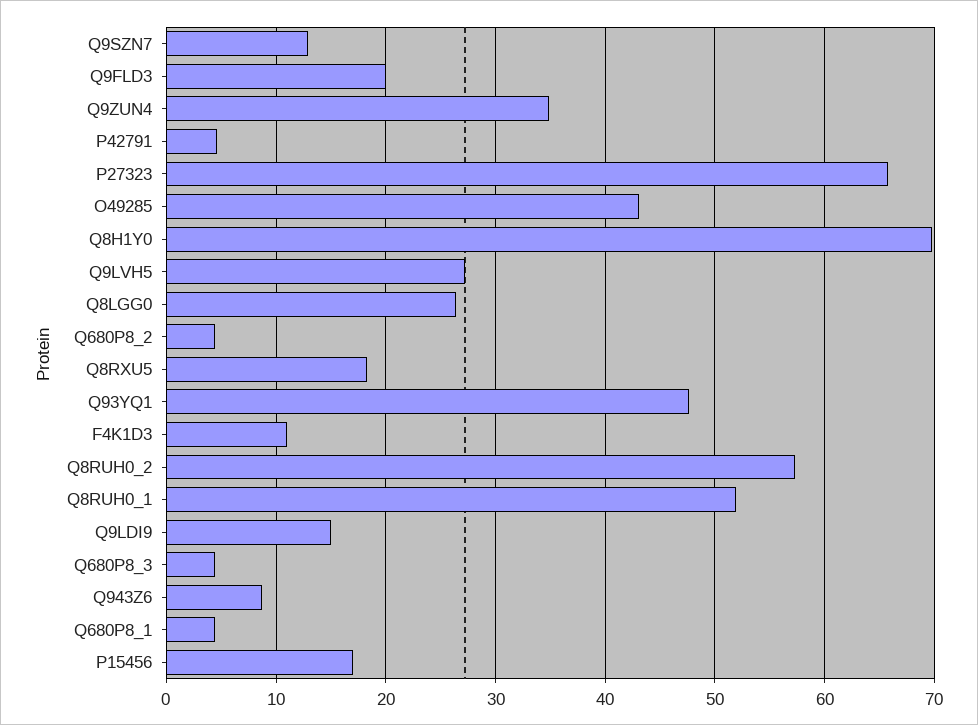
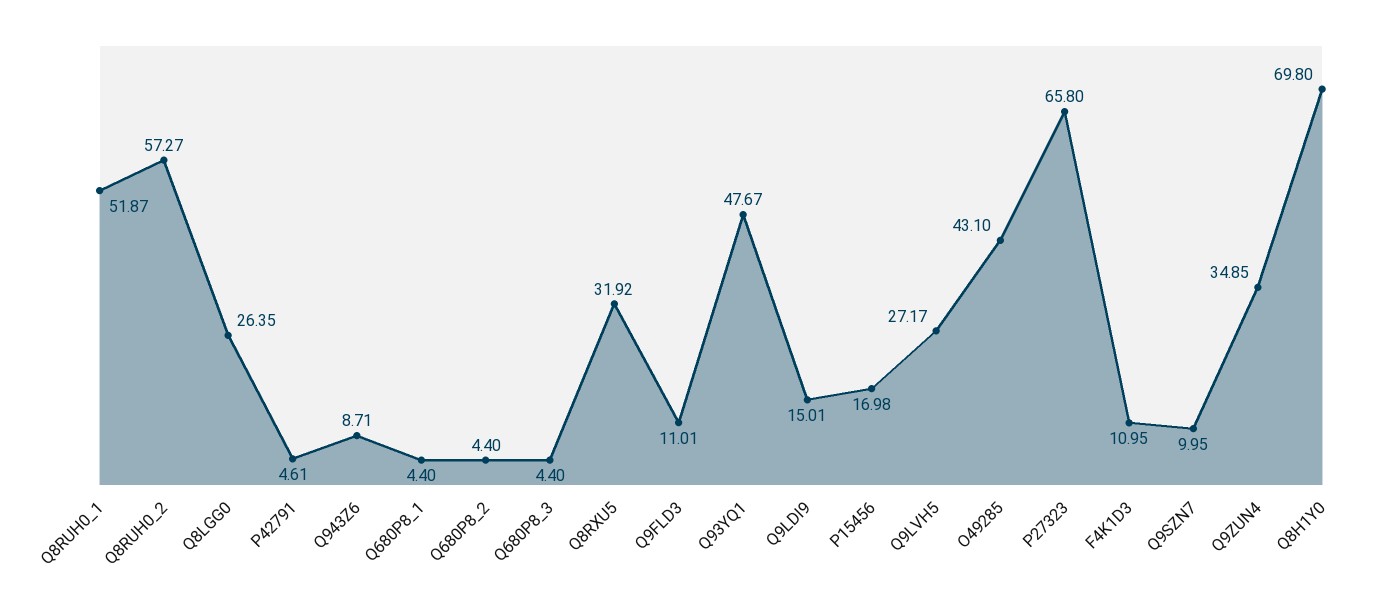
  {
-   "Q9SZN7": 13,
+   "Q9SZN7": 9.95,
-   "Q9FLD3": 20,
+   "Q9FLD3": 11.01,
    "Q9ZUN4": 34.85,
    "P42791": 4.61,
    "P27323": 65.8,
    "O49285": 43.1,
    "Q8H1Y0": 69.8,
    "Q9LVH5": 27.17,
    "Q8LGG0": 26.35,
    "Q680P8_2": 4.4,
-   "Q8RXU5": 18,
+   "Q8RXU5": 31.92,
    "Q93YQ1": 47.67,
    "F4K1D3": 10.95,
    "Q8RUH0_2": 57.27,
    "Q8RUH0_1": 51.87,
    "Q9LDI9": 15.01,
    "Q680P8_3": 4.4,
    "Q943Z6": 8.71,
    "Q680P8_1": 4.4,
    "P15456": 16.98
  }

